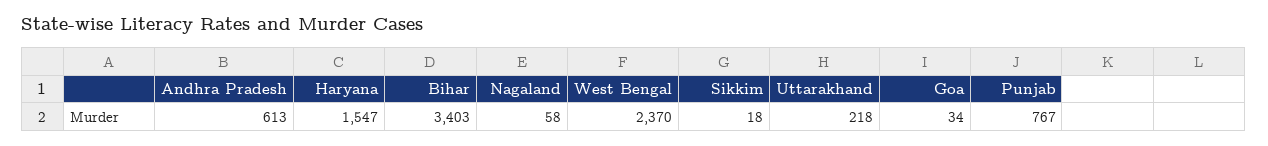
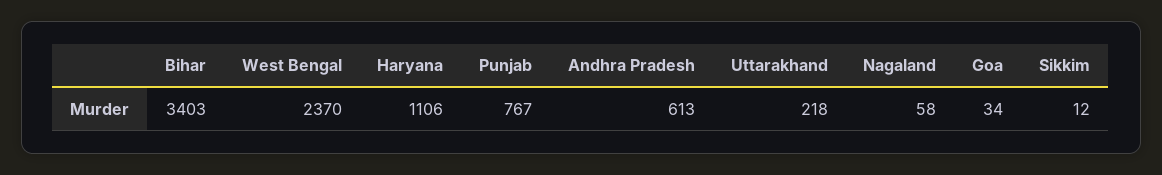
  {
    "Andhra Pradesh": 613,
-   "Haryana": 1547,
+   "Haryana": 1106,
    "Bihar": 3403,
    "Nagaland": 58,
    "West Bengal": 2370,
-   "Sikkim": 18,
+   "Sikkim": 12,
    "Uttarakhand": 218,
    "Goa": 34,
    "Punjab": 767
  }

